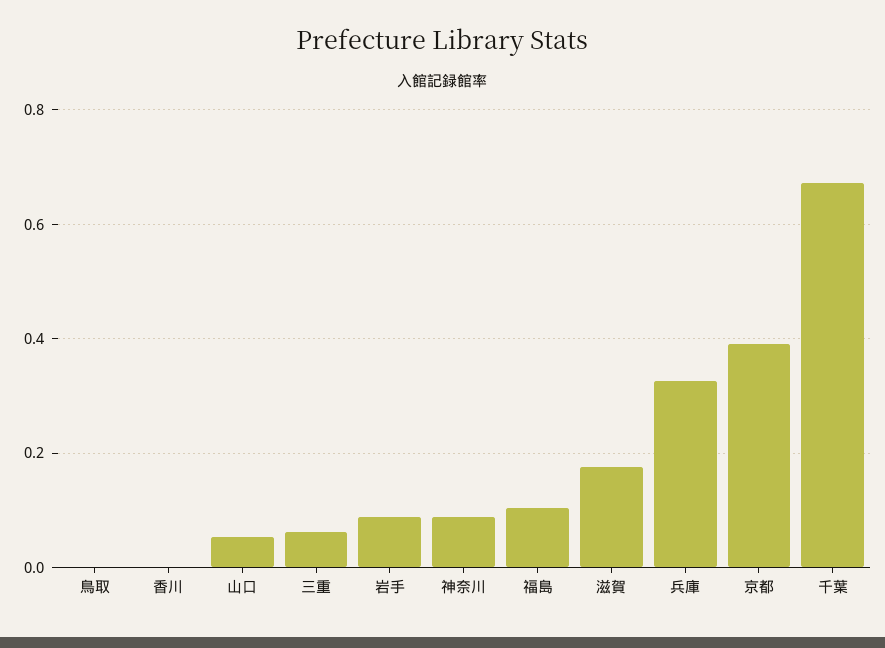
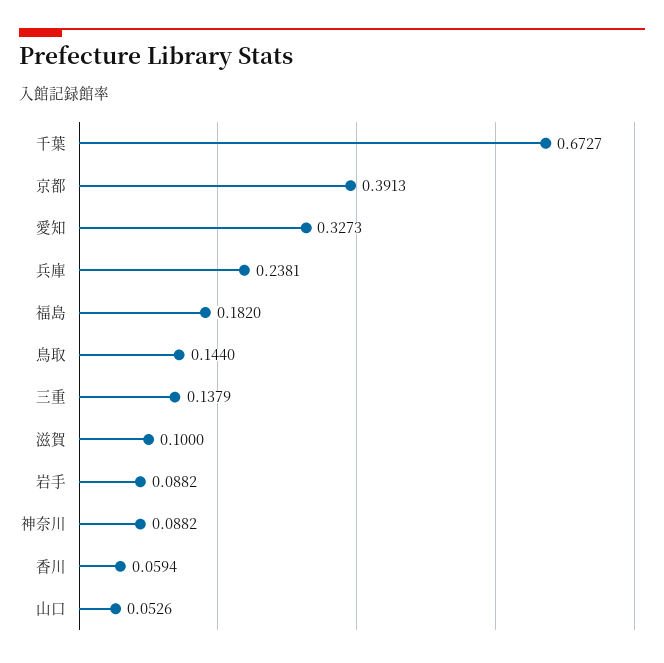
  {
-   "鳥取": 0,
+   "鳥取": 0.144,
-   "香川": 0,
+   "香川": 0.0594,
    "山口": 0.0526,
-   "三重": 0.06,
+   "三重": 0.1379,
    "岩手": 0.0882,
    "神奈川": 0.0882,
-   "福島": 0.1,
+   "福島": 0.182,
-   "滋賀": 0.18,
+   "滋賀": 0.1,
-   "兵庫": 0.32,
+   "兵庫": 0.2381,
    "京都": 0.3913,
-   "千葉": 0.6727
+   "千葉": 0.6727,
+   "愛知": 0.3273
  }

